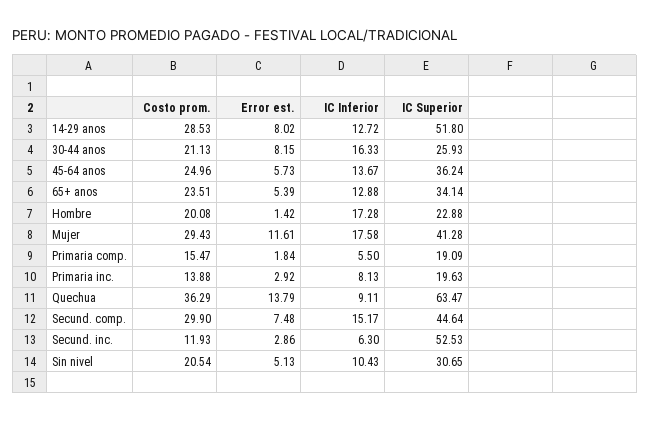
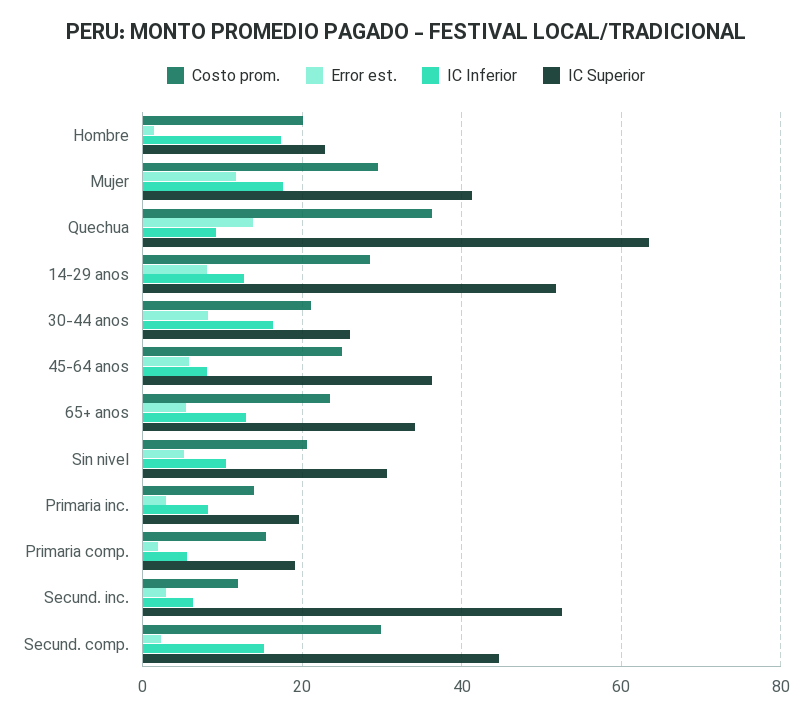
  {
    "Costo prom.": {
      "14-29 anos": 28.53,
      "30-44 anos": 21.13,
      "45-64 anos": 24.96,
      "65+ anos": 23.51,
      "Hombre": 20.08,
      "Mujer": 29.43,
      "Primaria comp.": 15.47,
      "Primaria inc.": 13.88,
      "Quechua": 36.29,
      "Secund. comp.": 29.9,
      "Secund. inc.": 11.93,
      "Sin nivel": 20.54
    },
    "Error est.": {
      "14-29 anos": 8.02,
      "30-44 anos": 8.15,
      "45-64 anos": 5.73,
      "65+ anos": 5.39,
      "Hombre": 1.42,
      "Mujer": 11.61,
      "Primaria comp.": 1.84,
      "Primaria inc.": 2.92,
      "Quechua": 13.79,
-     "Secund. comp.": 7.48,
+     "Secund. comp.": 2,
      "Secund. inc.": 2.86,
      "Sin nivel": 5.13
    },
    "IC Inferior": {
      "14-29 anos": 12.72,
      "30-44 anos": 16.33,
-     "45-64 anos": 13.67,
+     "45-64 anos": 8,
      "65+ anos": 12.88,
      "Hombre": 17.28,
      "Mujer": 17.58,
      "Primaria comp.": 5.5,
      "Primaria inc.": 8.13,
      "Quechua": 9.11,
      "Secund. comp.": 15.17,
      "Secund. inc.": 6.3,
      "Sin nivel": 10.43
    },
    "IC Superior": {
      "14-29 anos": 51.8,
      "30-44 anos": 25.93,
      "45-64 anos": 36.24,
      "65+ anos": 34.14,
      "Hombre": 22.88,
      "Mujer": 41.28,
      "Primaria comp.": 19.09,
      "Primaria inc.": 19.63,
      "Quechua": 63.47,
      "Secund. comp.": 44.64,
      "Secund. inc.": 52.53,
      "Sin nivel": 30.65
    }
  }

